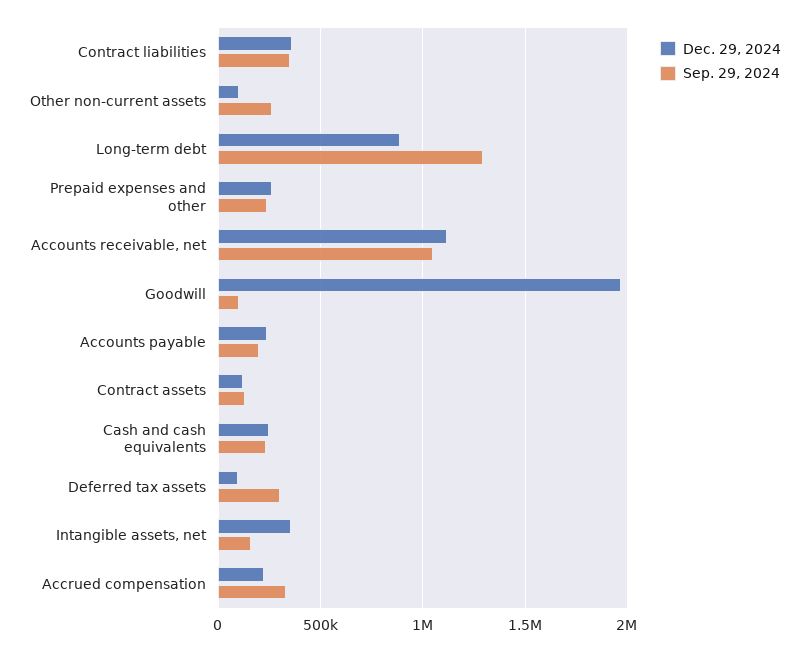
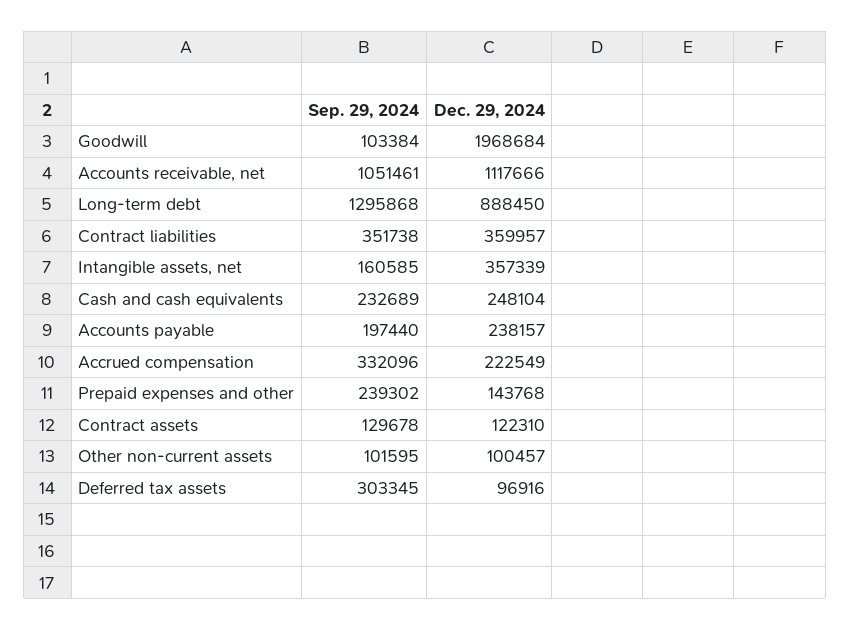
  {
    "Dec. 29, 2024": {
      "Contract liabilities": 359957,
      "Other non-current assets": 100457,
      "Long-term debt": 888450,
-     "Prepaid expenses and other": 250000,
+     "Prepaid expenses and other": 143768,
      "Accounts receivable, net": 1117666,
      "Goodwill": 1968684,
      "Accounts payable": 238157,
      "Contract assets": 122310,
      "Cash and cash equivalents": 248104,
      "Deferred tax assets": 96916,
      "Intangible assets, net": 357339,
      "Accrued compensation": 222549
    },
    "Sep. 29, 2024": {
      "Contract liabilities": 351738,
-     "Other non-current assets": 250000,
+     "Other non-current assets": 101595,
      "Long-term debt": 1295868,
      "Prepaid expenses and other": 239302,
      "Accounts receivable, net": 1051461,
      "Goodwill": 103384,
      "Accounts payable": 197440,
      "Contract assets": 129678,
      "Cash and cash equivalents": 232689,
      "Deferred tax assets": 303345,
      "Intangible assets, net": 160585,
      "Accrued compensation": 332096
    }
  }

